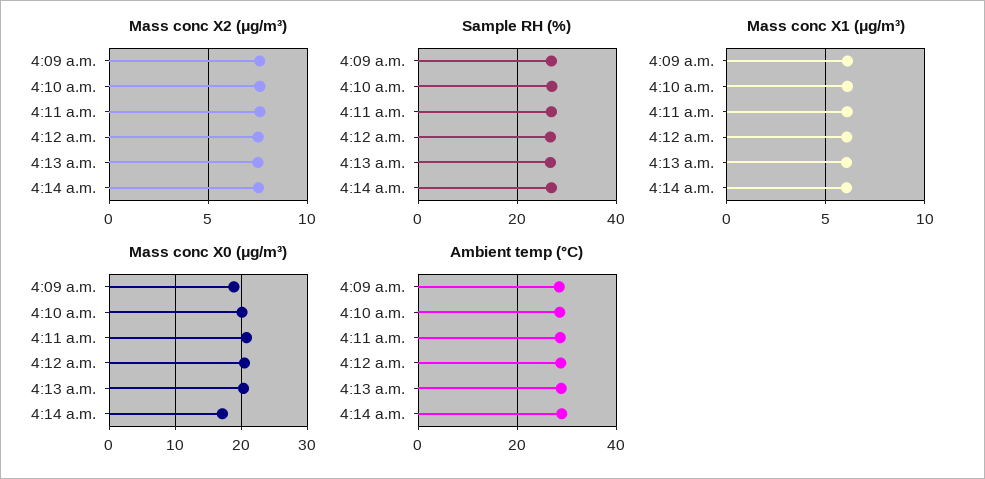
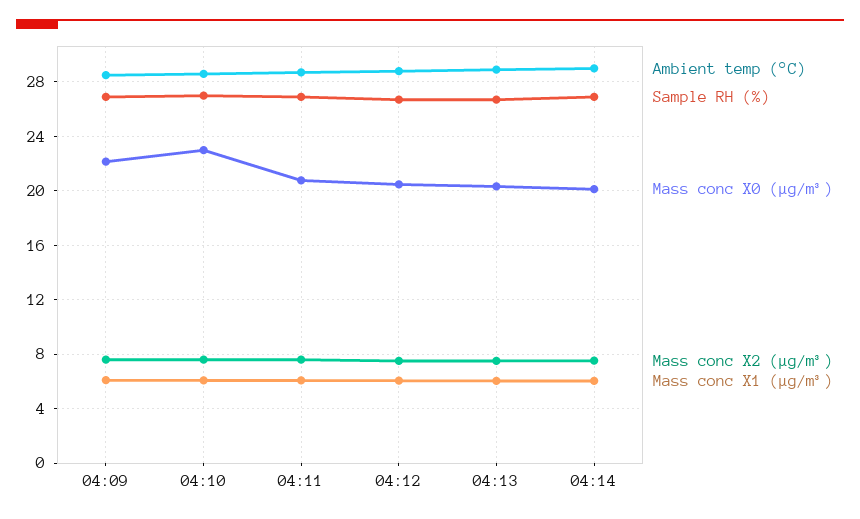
  {
    "Mass conc X2 (μg/m³)": {
      "4:09 a.m.": 7.5,
      "4:10 a.m.": 7.5,
      "4:11 a.m.": 7.5,
      "4:12 a.m.": 7.5,
      "4:13 a.m.": 7.5,
      "4:14 a.m.": 7.5
    },
    "Sample RH (%)": {
      "4:09 a.m.": 27,
      "4:10 a.m.": 27,
      "4:11 a.m.": 27,
      "4:12 a.m.": 26.5,
      "4:13 a.m.": 26.5,
      "4:14 a.m.": 27
    },
    "Mass conc X1 (μg/m³)": {
      "4:09 a.m.": 6,
      "4:10 a.m.": 6,
      "4:11 a.m.": 6,
      "4:12 a.m.": 6,
      "4:13 a.m.": 6,
      "4:14 a.m.": 6
    },
    "Mass conc X0 (μg/m³)": {
-     "4:09 a.m.": 19,
+     "4:09 a.m.": 22,
-     "4:10 a.m.": 20,
+     "4:10 a.m.": 23,
      "4:11 a.m.": 21,
      "4:12 a.m.": 20.5,
      "4:13 a.m.": 20.5,
-     "4:14 a.m.": 17
+     "4:14 a.m.": 20
    },
    "Ambient temp (°C)": {
      "4:09 a.m.": 28.5,
      "4:10 a.m.": 28.5,
      "4:11 a.m.": 28.5,
      "4:12 a.m.": 29,
      "4:13 a.m.": 29,
      "4:14 a.m.": 29
    }
  }

